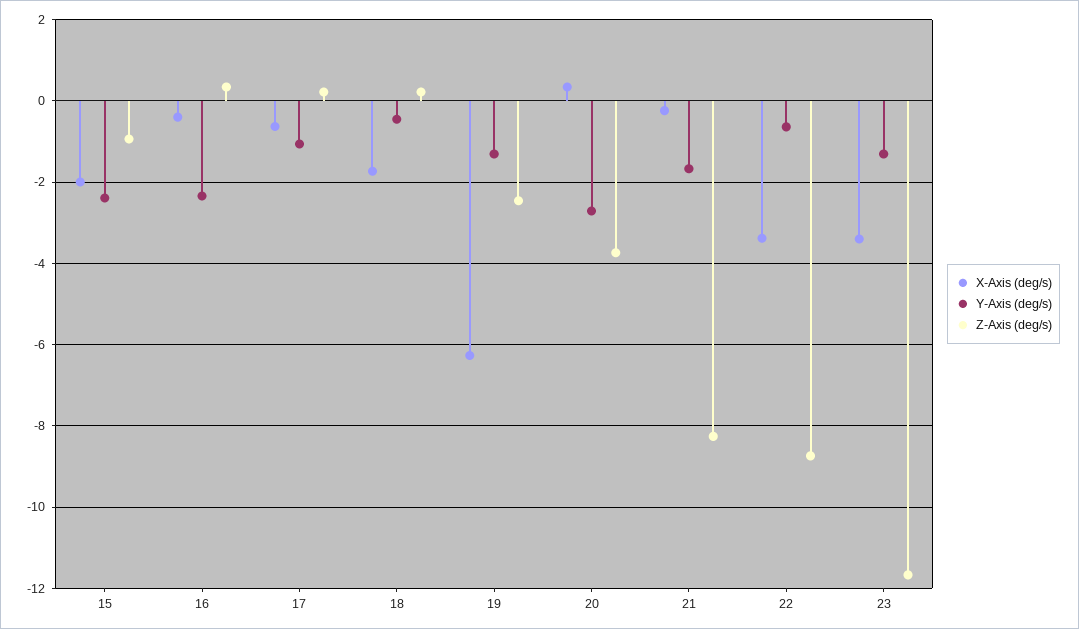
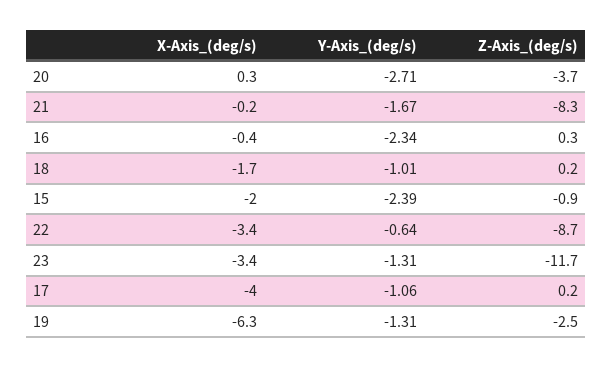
  {
    "X-Axis (deg/s)": {
      "15": -2,
      "16": -0.4,
-     "17": -0.6,
+     "17": -4,
      "18": -1.7,
      "19": -6.3,
      "20": 0.3,
      "21": -0.2,
      "22": -3.4,
      "23": -3.4
    },
    "Y-Axis (deg/s)": {
      "15": -2.39,
      "16": -2.34,
      "17": -1.06,
-     "18": -0.4,
+     "18": -1.01,
      "19": -1.31,
      "20": -2.71,
      "21": -1.67,
      "22": -0.64,
      "23": -1.31
    },
    "Z-Axis (deg/s)": {
      "15": -0.9,
      "16": 0.3,
      "17": 0.2,
      "18": 0.2,
      "19": -2.5,
      "20": -3.7,
      "21": -8.3,
      "22": -8.7,
      "23": -11.7
    }
  }

